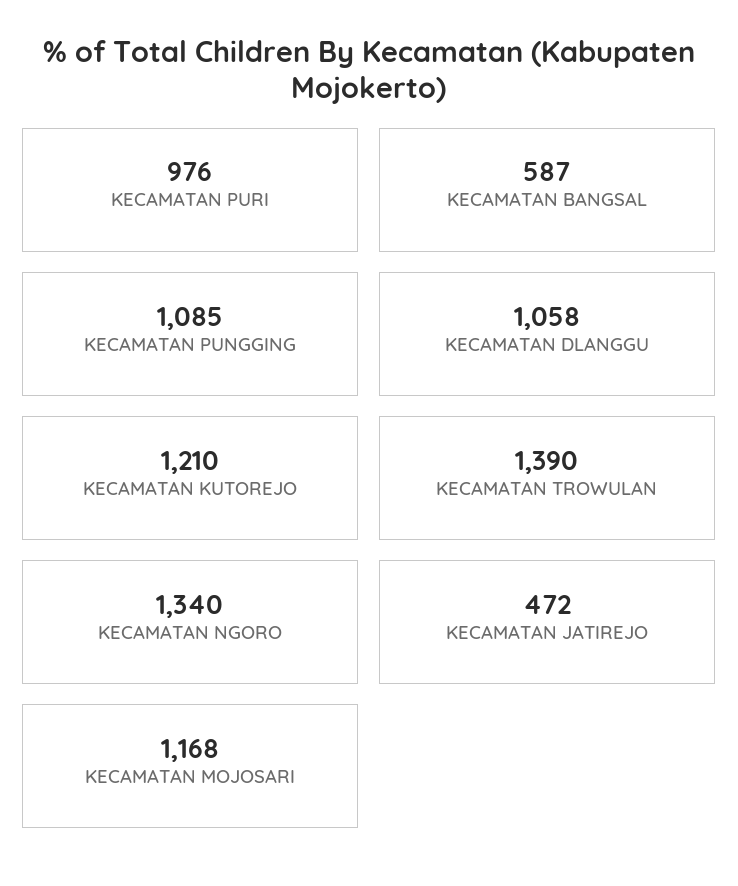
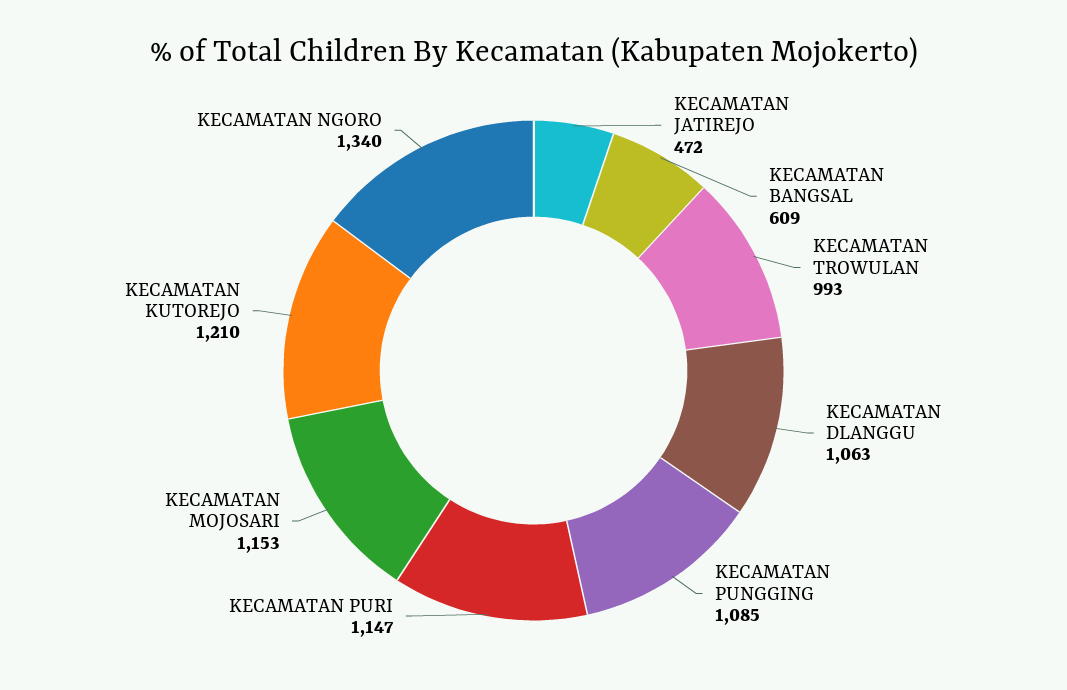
  {
-   "KECAMATAN PURI": 976,
+   "KECAMATAN PURI": 1147,
-   "KECAMATAN BANGSAL": 587,
+   "KECAMATAN BANGSAL": 609,
    "KECAMATAN PUNGGING": 1085,
-   "KECAMATAN DLANGGU": 1058,
+   "KECAMATAN DLANGGU": 1063,
    "KECAMATAN KUTOREJO": 1210,
-   "KECAMATAN TROWULAN": 1390,
+   "KECAMATAN TROWULAN": 993,
    "KECAMATAN NGORO": 1340,
    "KECAMATAN JATIREJO": 472,
-   "KECAMATAN MOJOSARI": 1168
+   "KECAMATAN MOJOSARI": 1153
  }

